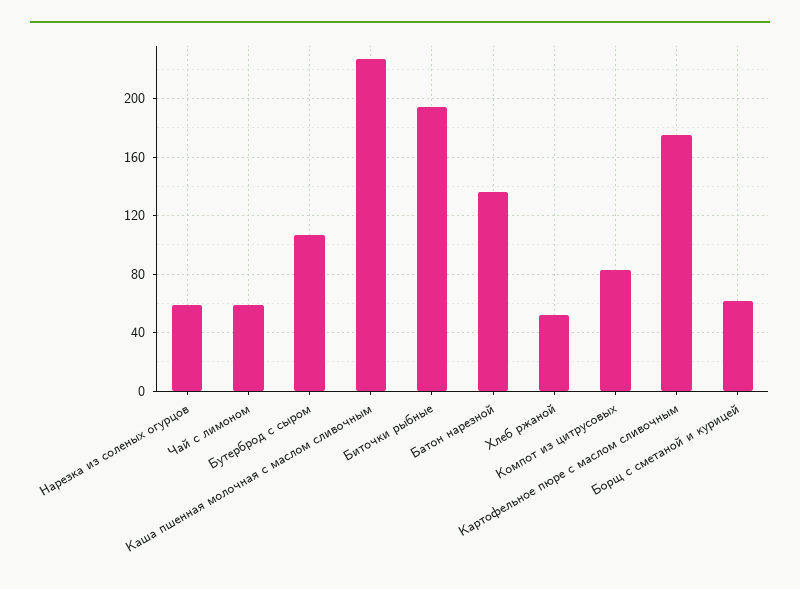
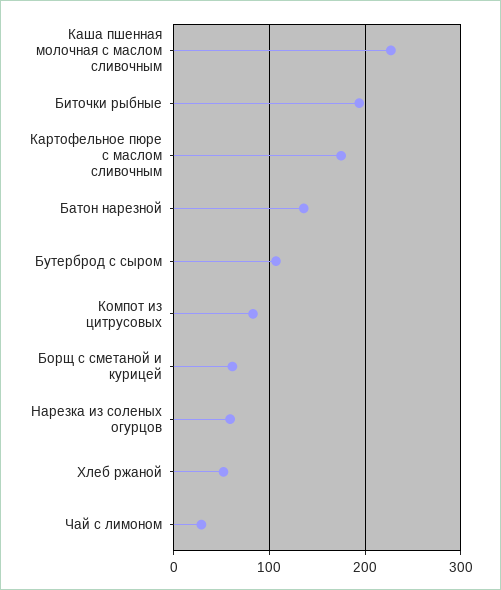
  {
    "Нарезка из соленых огурцов": 60,
-   "Чай с лимоном": 60,
+   "Чай с лимоном": 30,
    "Бутерброд с сыром": 105,
    "Каша пшенная молочная с маслом сливочным": 225,
    "Биточки рыбные": 195,
    "Батон нарезной": 135,
    "Хлеб ржаной": 50,
    "Компот из цитрусовых": 85,
    "Картофельное пюре с маслом сливочным": 175,
    "Борщ с сметаной и курицей": 60
  }

